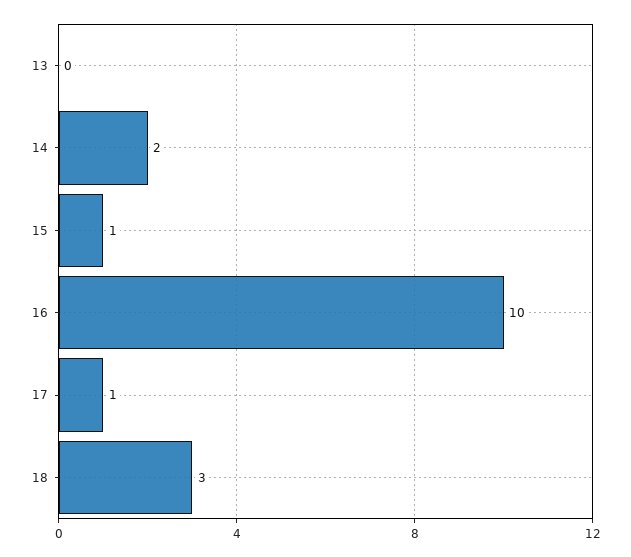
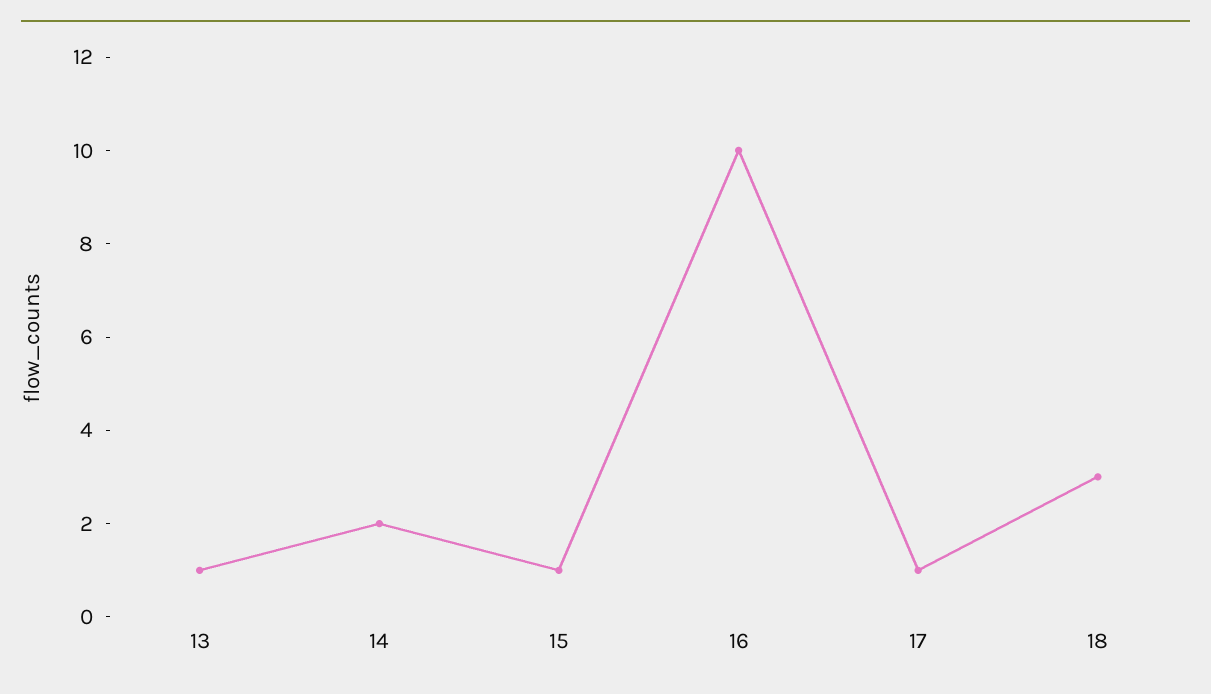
  {
-   "13": 0,
+   "13": 1,
    "14": 2,
    "15": 1,
    "16": 10,
    "17": 1,
    "18": 3
  }

